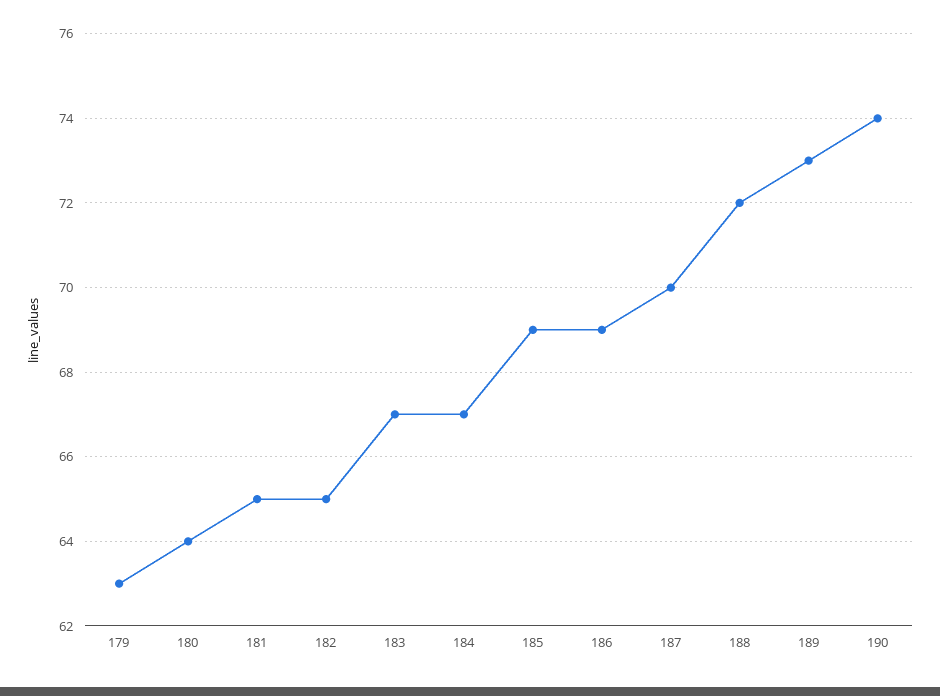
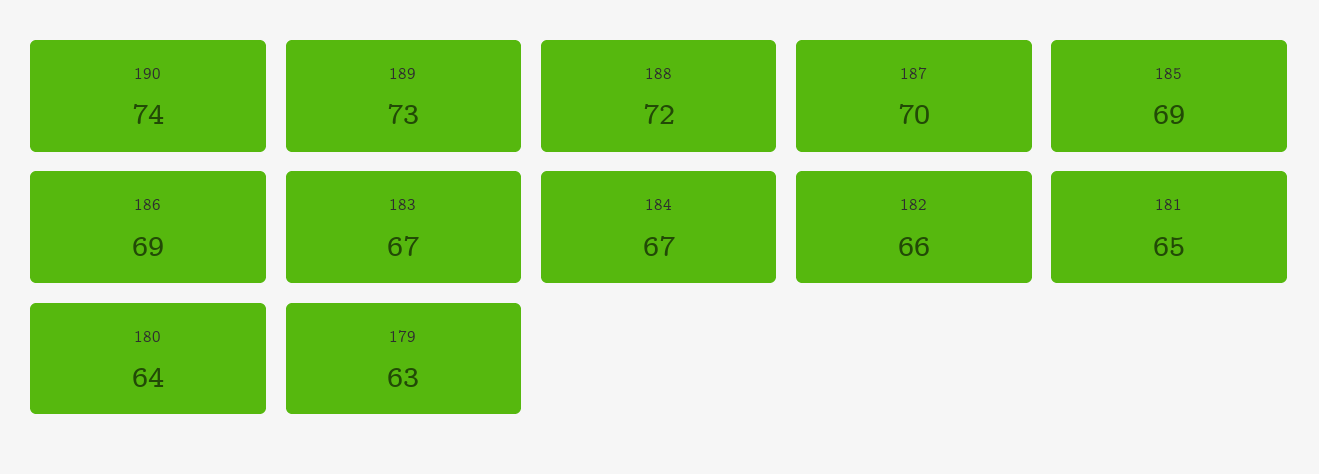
  {
    "179": 63,
    "180": 64,
    "181": 65,
-   "182": 65,
+   "182": 66,
    "183": 67,
    "184": 67,
    "185": 69,
    "186": 69,
    "187": 70,
    "188": 72,
    "189": 73,
    "190": 74
  }

